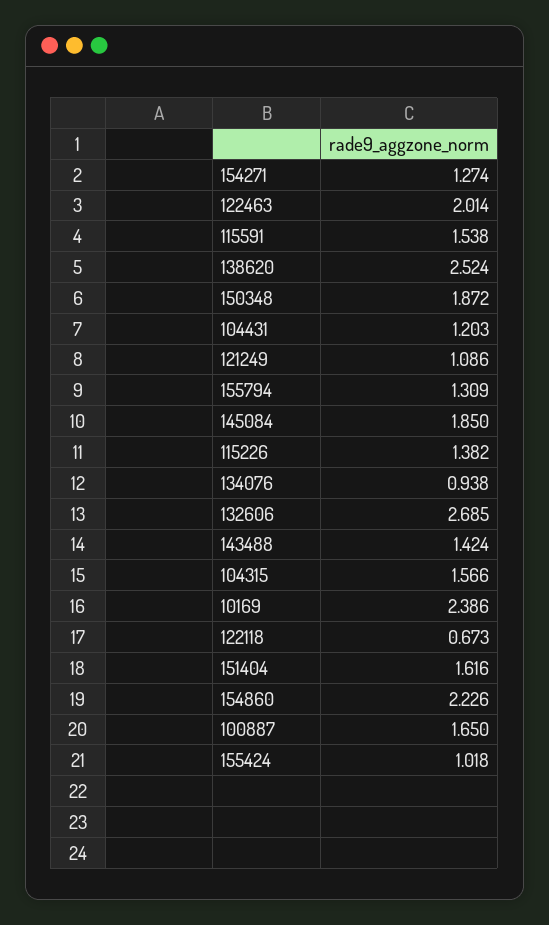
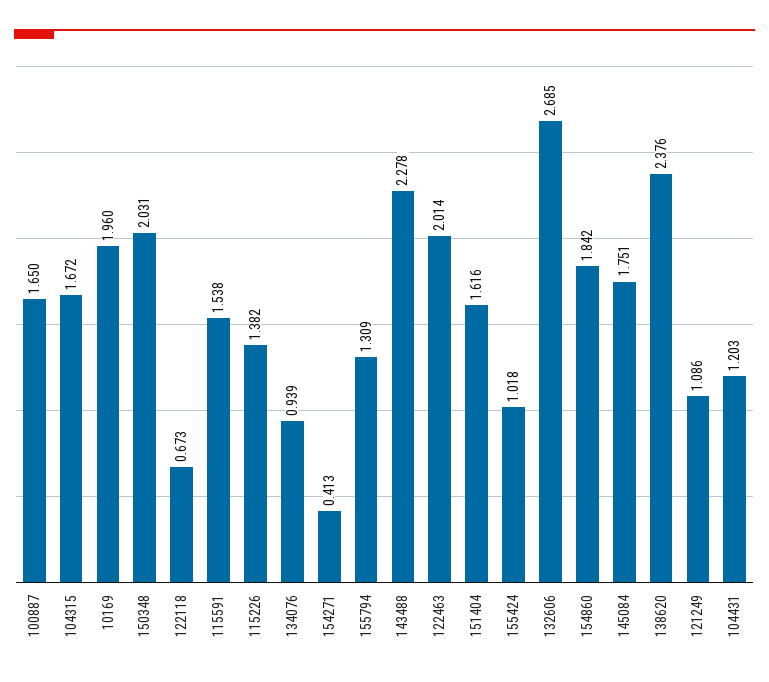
  {
-   "154271": 1.274,
+   "154271": 0.413,
    "122463": 2.014,
    "115591": 1.538,
-   "138620": 2.524,
+   "138620": 2.376,
-   "150348": 1.872,
+   "150348": 2.031,
    "104431": 1.203,
    "121249": 1.086,
    "155794": 1.309,
-   "145084": 1.85,
+   "145084": 1.751,
    "115226": 1.382,
-   "134076": 0.938,
+   "134076": 0.939,
    "132606": 2.685,
-   "143488": 1.424,
+   "143488": 2.278,
-   "104315": 1.566,
+   "104315": 1.672,
-   "10169": 2.386,
+   "10169": 1.96,
    "122118": 0.673,
    "151404": 1.616,
-   "154860": 2.226,
+   "154860": 1.842,
    "100887": 1.65,
    "155424": 1.018
  }

